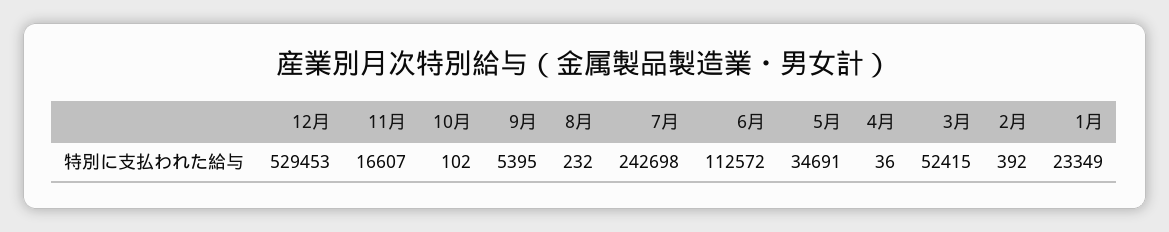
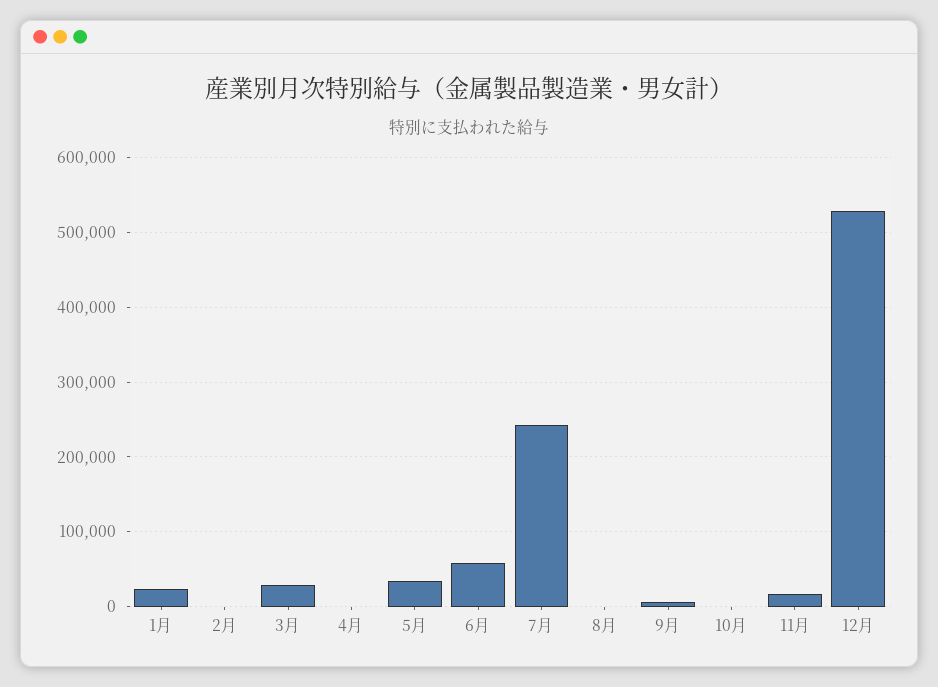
  {
    "12月": 529453,
    "11月": 16607,
    "10月": 102,
    "9月": 5395,
    "8月": 232,
    "7月": 242698,
-   "6月": 112572,
+   "6月": 60000,
    "5月": 34691,
    "4月": 36,
-   "3月": 52415,
+   "3月": 30000,
    "2月": 392,
    "1月": 23349
  }

